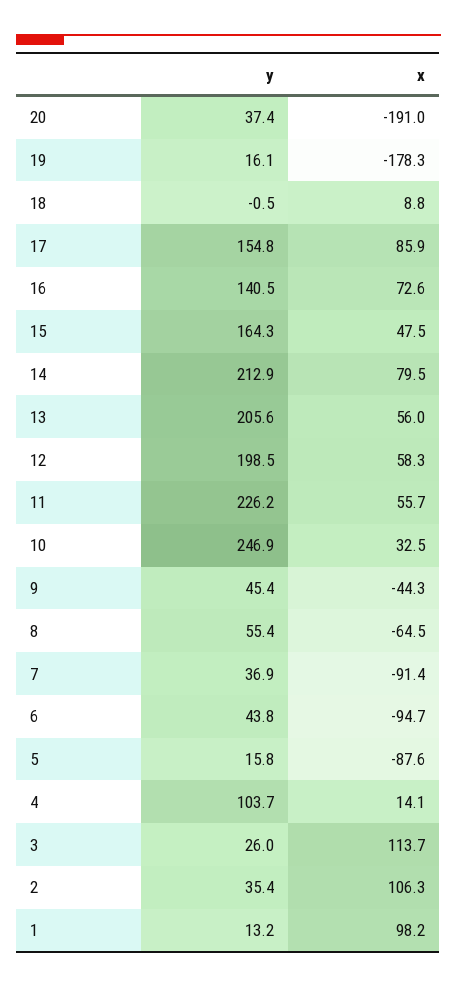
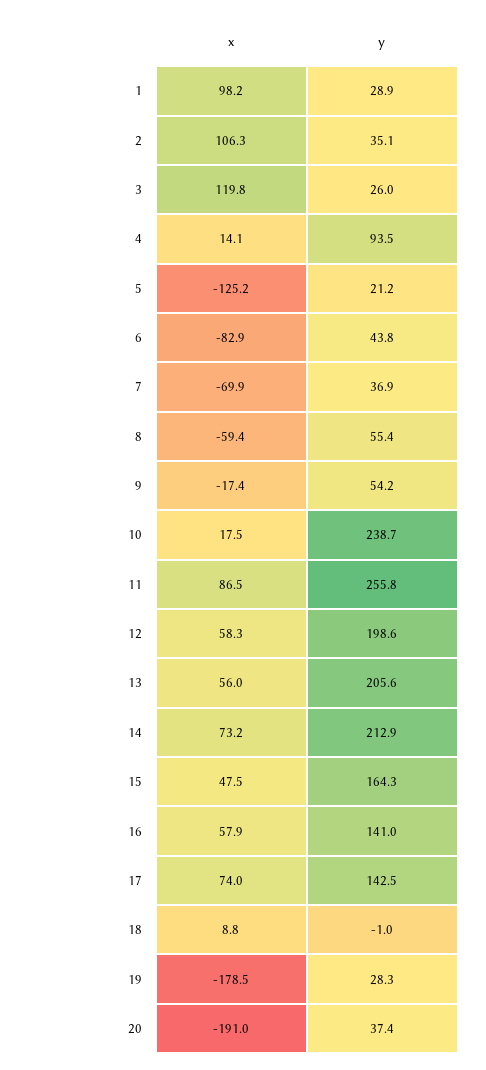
  {
    "y": {
      "20": 37.4,
-     "19": 16.1,
+     "19": 28.3,
-     "18": -0.5,
+     "18": -1,
-     "17": 154.8,
+     "17": 142.5,
-     "16": 140.5,
+     "16": 141,
      "15": 164.3,
      "14": 212.9,
      "13": 205.6,
-     "12": 198.5,
+     "12": 198.6,
-     "11": 226.2,
+     "11": 255.8,
-     "10": 246.9,
+     "10": 238.7,
-     "9": 45.4,
+     "9": 54.2,
      "8": 55.4,
      "7": 36.9,
      "6": 43.8,
-     "5": 15.8,
+     "5": 21.2,
-     "4": 103.7,
+     "4": 93.5,
      "3": 26,
-     "2": 35.4,
+     "2": 35.1,
-     "1": 13.2
+     "1": 28.9
    },
    "x": {
      "20": -191,
-     "19": -178.3,
+     "19": -178.5,
      "18": 8.8,
-     "17": 85.9,
+     "17": 74,
-     "16": 72.6,
+     "16": 57.9,
      "15": 47.5,
-     "14": 79.5,
+     "14": 73.2,
      "13": 56,
      "12": 58.3,
-     "11": 55.7,
+     "11": 86.5,
-     "10": 32.5,
+     "10": 17.5,
-     "9": -44.3,
+     "9": -17.4,
-     "8": -64.5,
+     "8": -59.4,
-     "7": -91.4,
+     "7": -69.9,
-     "6": -94.7,
+     "6": -82.9,
-     "5": -87.6,
+     "5": -125.2,
      "4": 14.1,
-     "3": 113.7,
+     "3": 119.8,
      "2": 106.3,
      "1": 98.2
    }
  }

